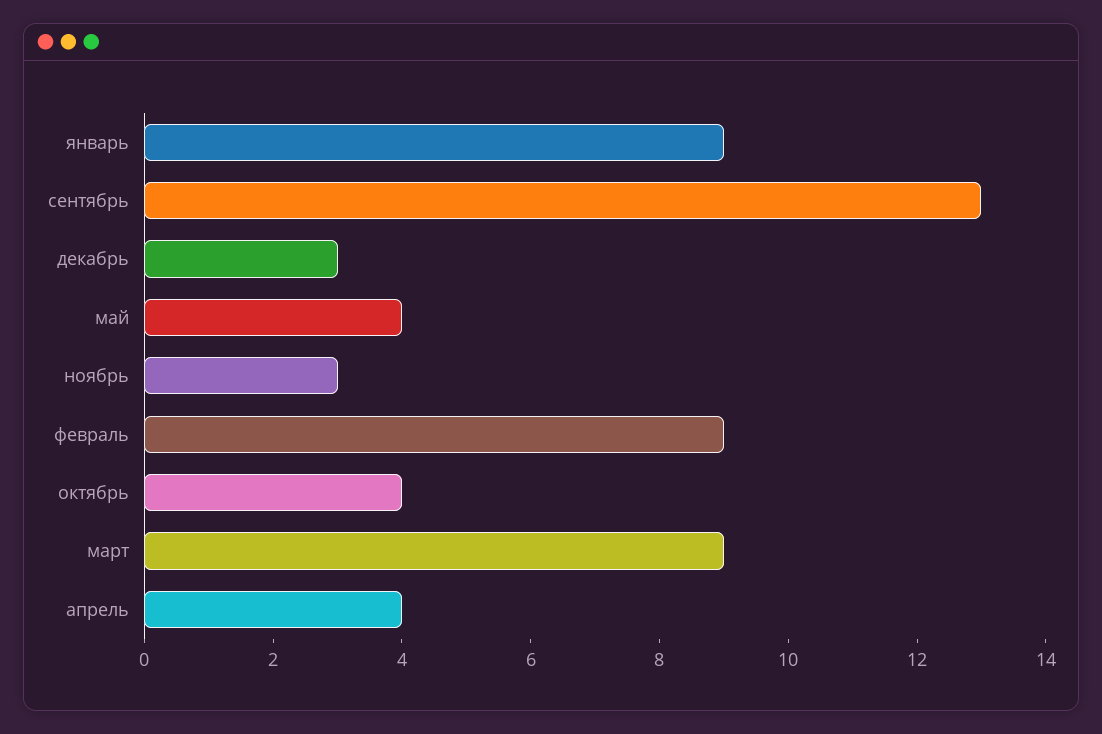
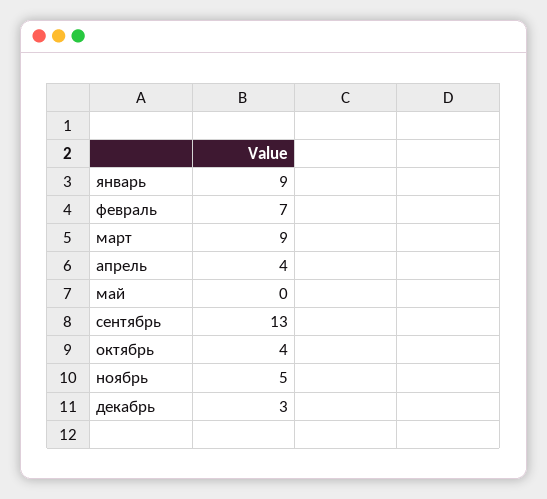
  {
    "январь": 9,
    "сентябрь": 13,
    "декабрь": 3,
-   "май": 4,
+   "май": 0,
-   "ноябрь": 3,
+   "ноябрь": 5,
-   "февраль": 9,
+   "февраль": 7,
    "октябрь": 4,
    "март": 9,
    "апрель": 4
  }

